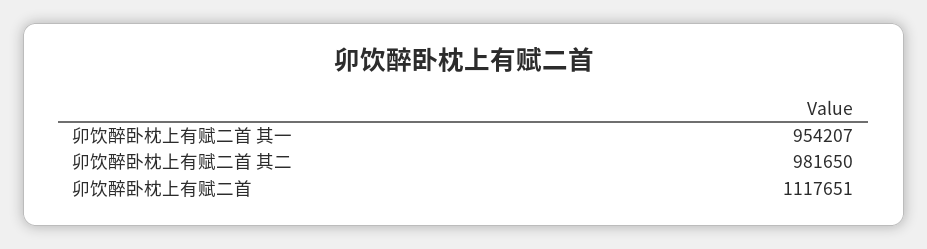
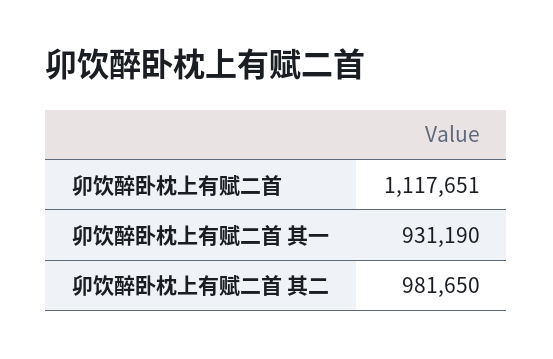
  {
-   "卯饮醉卧枕上有赋二首 其一": 954207,
+   "卯饮醉卧枕上有赋二首 其一": 931190,
    "卯饮醉卧枕上有赋二首 其二": 981650,
    "卯饮醉卧枕上有赋二首": 1117651
  }

